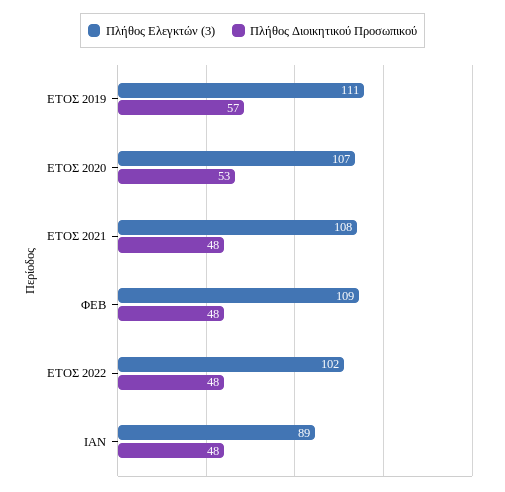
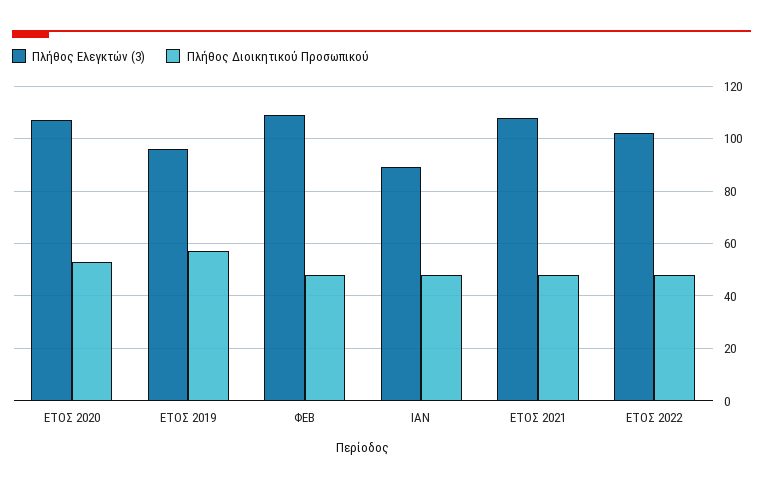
  {
    "Πλήθος Ελεγκτών (3)": {
-     "ΕΤΟΣ 2019": 111,
+     "ΕΤΟΣ 2019": 95,
      "ΕΤΟΣ 2020": 107,
      "ΕΤΟΣ 2021": 108,
      "ΦΕΒ": 109,
      "ΕΤΟΣ 2022": 102,
      "ΙΑΝ": 89
    },
    "Πλήθος Διοικητικού Προσωπικού": {
      "ΕΤΟΣ 2019": 57,
      "ΕΤΟΣ 2020": 53,
      "ΕΤΟΣ 2021": 48,
      "ΦΕΒ": 48,
      "ΕΤΟΣ 2022": 48,
      "ΙΑΝ": 48
    }
  }

